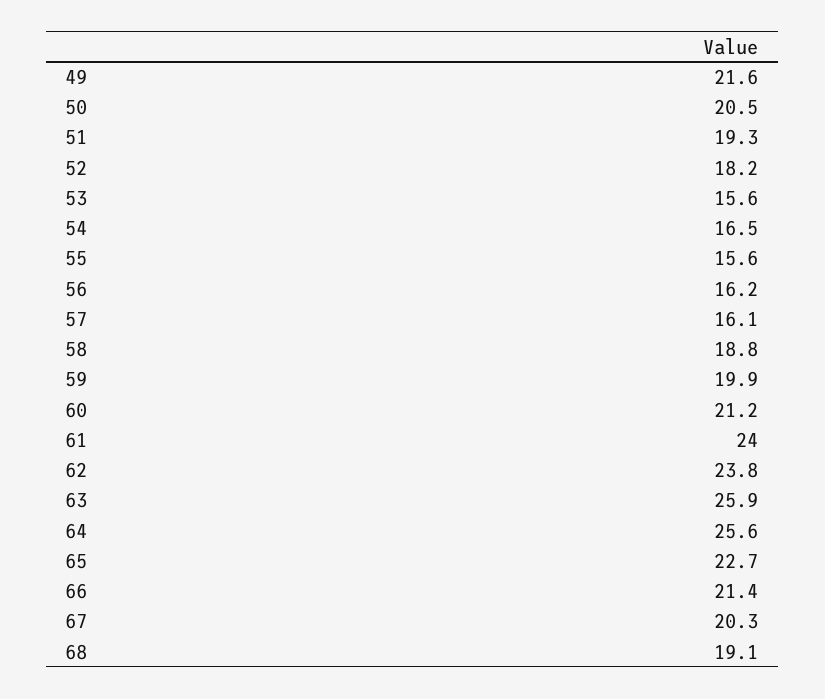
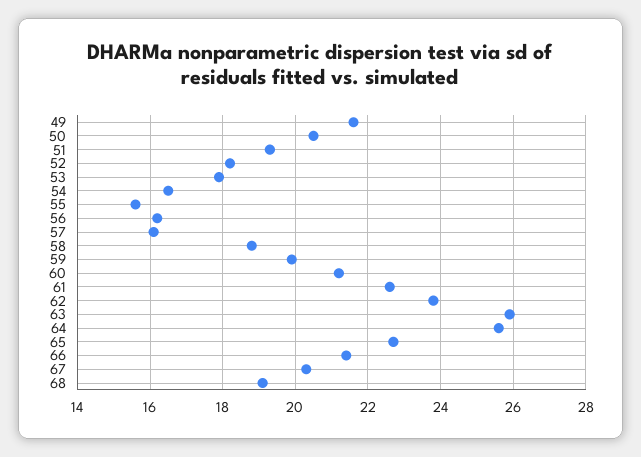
  {
    "49": 21.6,
    "50": 20.5,
    "51": 19.3,
    "52": 18.2,
-   "53": 15.6,
+   "53": 18,
    "54": 16.5,
    "55": 15.6,
    "56": 16.2,
    "57": 16.1,
    "58": 18.8,
    "59": 19.9,
    "60": 21.2,
-   "61": 24,
+   "61": 22.5,
    "62": 23.8,
    "63": 25.9,
    "64": 25.6,
    "65": 22.7,
    "66": 21.4,
    "67": 20.3,
    "68": 19.1
  }

